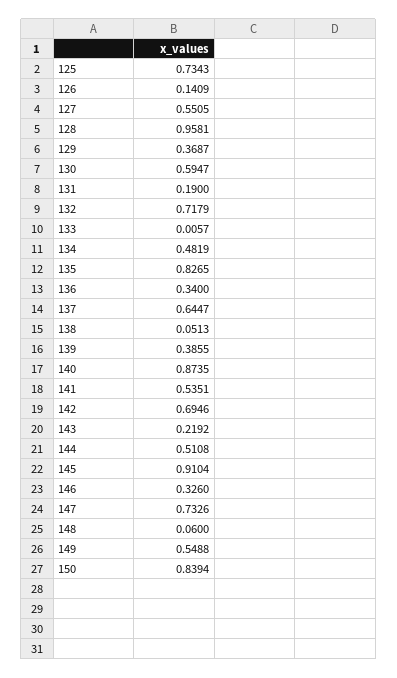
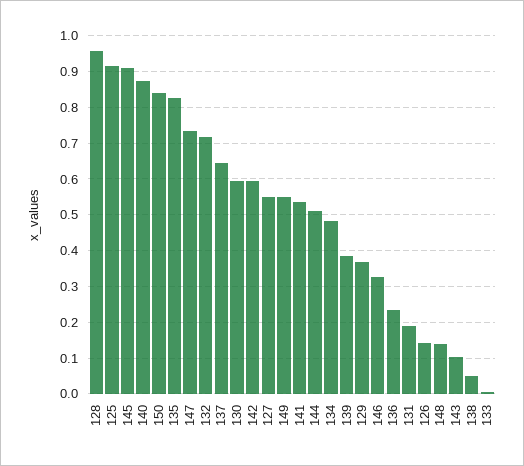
  {
-   "125": 0.7343,
+   "125": 0.92,
    "126": 0.1409,
    "127": 0.5505,
    "128": 0.9581,
    "129": 0.3687,
    "130": 0.5947,
    "131": 0.19,
    "132": 0.7179,
    "133": 0.0057,
    "134": 0.4819,
    "135": 0.8265,
-   "136": 0.34,
+   "136": 0.24,
    "137": 0.6447,
    "138": 0.0513,
    "139": 0.3855,
    "140": 0.8735,
    "141": 0.5351,
-   "142": 0.6946,
+   "142": 0.6,
-   "143": 0.2192,
+   "143": 0.1,
    "144": 0.5108,
    "145": 0.9104,
    "146": 0.326,
    "147": 0.7326,
-   "148": 0.06,
+   "148": 0.14,
    "149": 0.5488,
    "150": 0.8394
  }

